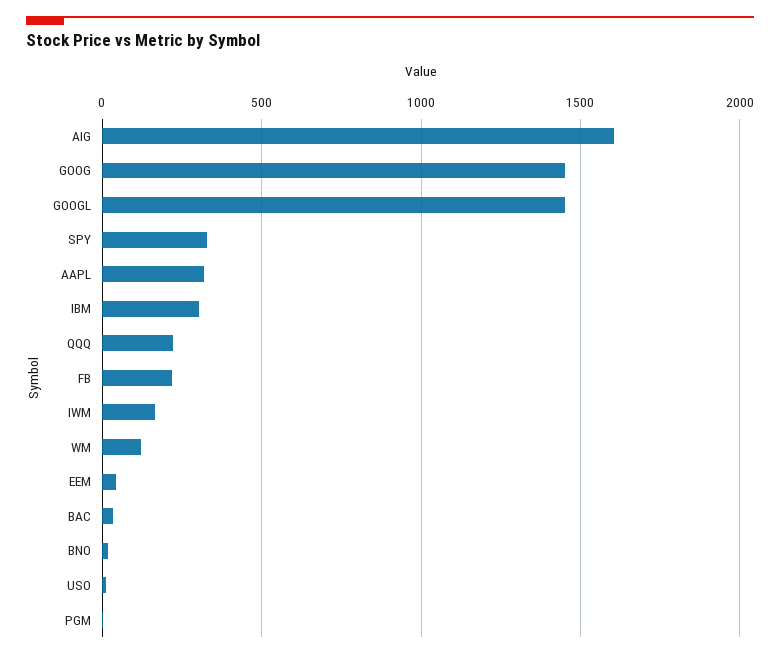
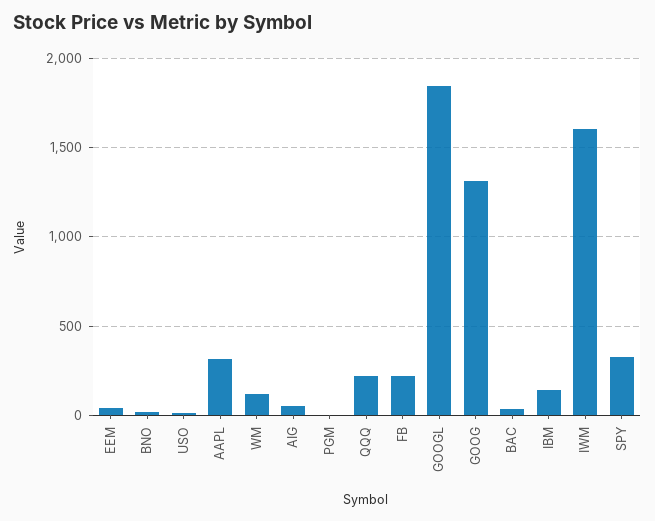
  {
-   "AIG": 1600,
+   "AIG": 50,
-   "GOOG": 1450,
+   "GOOG": 1300,
-   "GOOGL": 1450,
+   "GOOGL": 1850,
    "SPY": 350,
    "AAPL": 300,
-   "IBM": 300,
+   "IBM": 150,
    "QQQ": 200,
    "FB": 200,
-   "IWM": 150,
+   "IWM": 1600,
    "WM": 100,
    "EEM": 50,
    "BAC": 50,
    "BNO": 0,
    "USO": 0,
    "PGM": 0
  }

